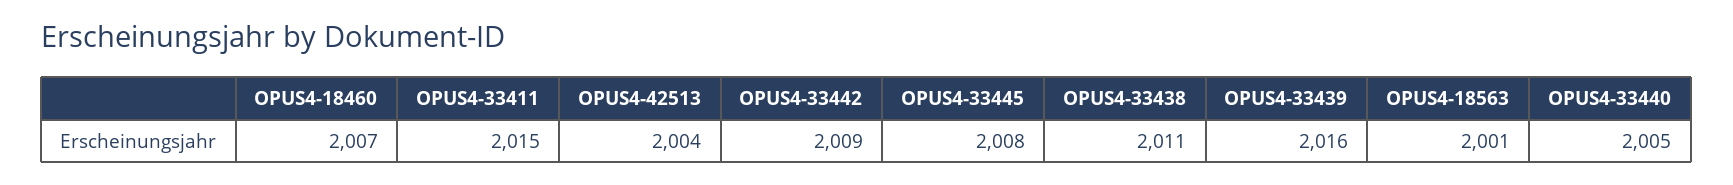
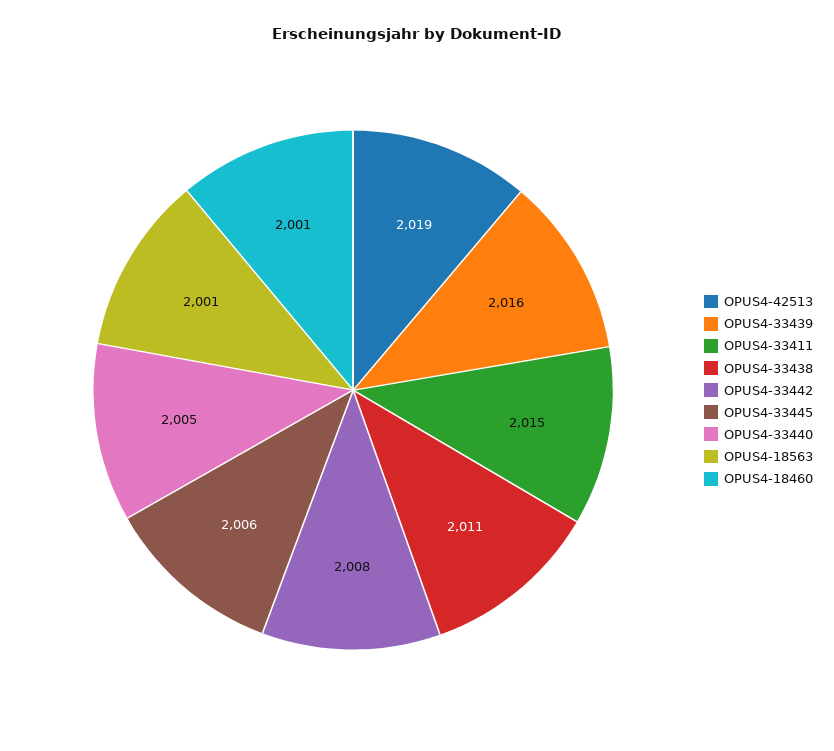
  {
-   "OPUS4-18460": 2007,
+   "OPUS4-18460": 2001,
    "OPUS4-33411": 2015,
-   "OPUS4-42513": 2004,
+   "OPUS4-42513": 2019,
-   "OPUS4-33442": 2009,
+   "OPUS4-33442": 2008,
-   "OPUS4-33445": 2008,
+   "OPUS4-33445": 2006,
    "OPUS4-33438": 2011,
    "OPUS4-33439": 2016,
    "OPUS4-18563": 2001,
    "OPUS4-33440": 2005
  }

